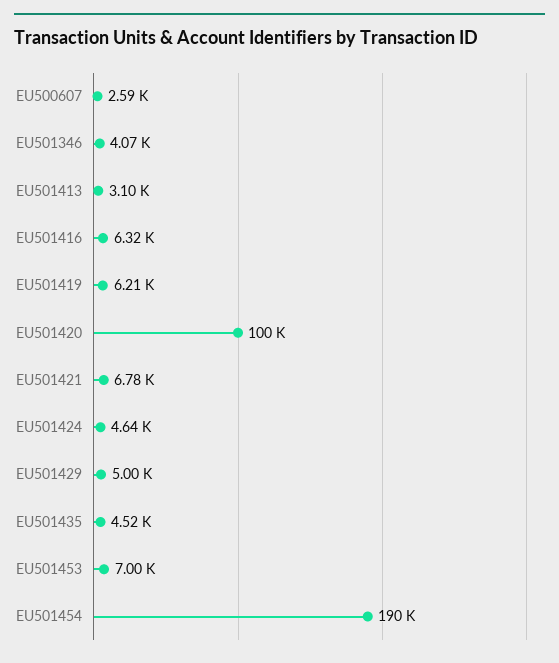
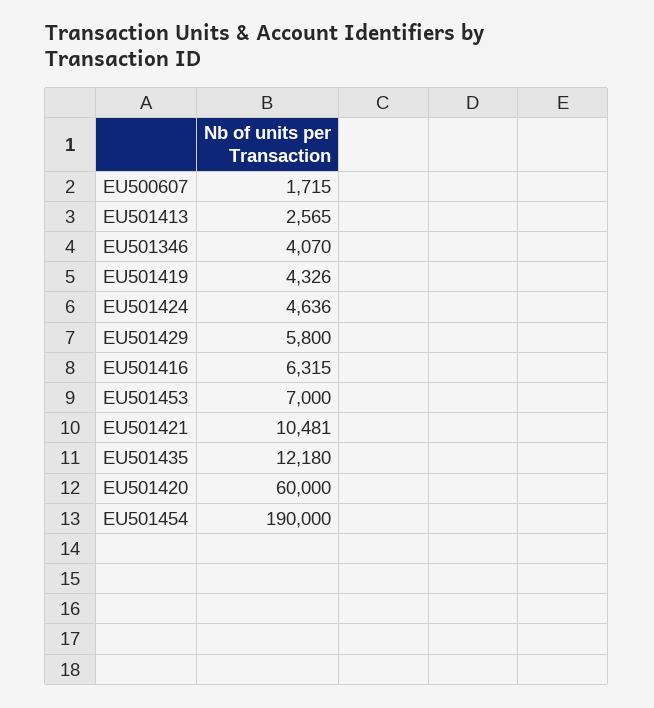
  {
-   "EU500607": 2590,
+   "EU500607": 1715,
    "EU501346": 4070,
-   "EU501413": 3100,
+   "EU501413": 2565,
    "EU501416": 6315,
-   "EU501419": 6210,
+   "EU501419": 4326,
-   "EU501420": 100000,
+   "EU501420": 60000,
-   "EU501421": 6780,
+   "EU501421": 10481,
    "EU501424": 4636,
-   "EU501429": 5000,
+   "EU501429": 5800,
-   "EU501435": 4520,
+   "EU501435": 12180,
    "EU501453": 7000,
    "EU501454": 190000
  }

